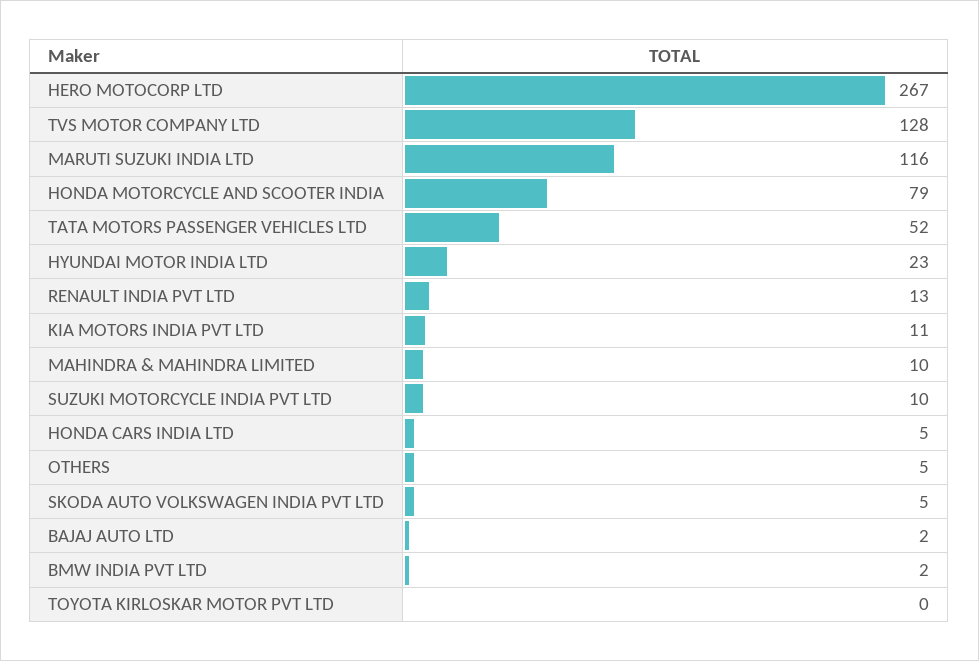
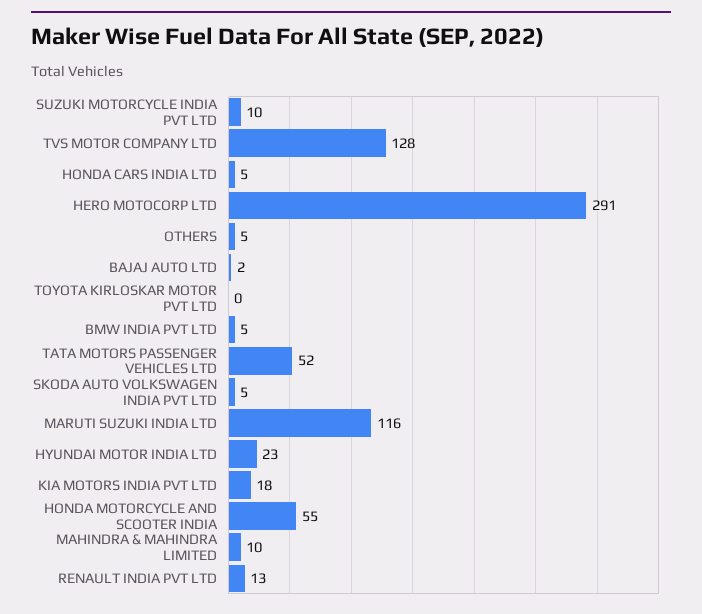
  {
-   "HERO MOTOCORP LTD": 267,
+   "HERO MOTOCORP LTD": 291,
    "TVS MOTOR COMPANY LTD": 128,
    "MARUTI SUZUKI INDIA LTD": 116,
-   "HONDA MOTORCYCLE AND SCOOTER INDIA": 79,
+   "HONDA MOTORCYCLE AND SCOOTER INDIA": 55,
    "TATA MOTORS PASSENGER VEHICLES LTD": 52,
    "HYUNDAI MOTOR INDIA LTD": 23,
    "RENAULT INDIA PVT LTD": 13,
-   "KIA MOTORS INDIA PVT LTD": 11,
+   "KIA MOTORS INDIA PVT LTD": 18,
    "MAHINDRA & MAHINDRA LIMITED": 10,
    "SUZUKI MOTORCYCLE INDIA PVT LTD": 10,
    "HONDA CARS INDIA LTD": 5,
    "OTHERS": 5,
    "SKODA AUTO VOLKSWAGEN INDIA PVT LTD": 5,
    "BAJAJ AUTO LTD": 2,
-   "BMW INDIA PVT LTD": 2,
+   "BMW INDIA PVT LTD": 5,
    "TOYOTA KIRLOSKAR MOTOR PVT LTD": 0
  }

